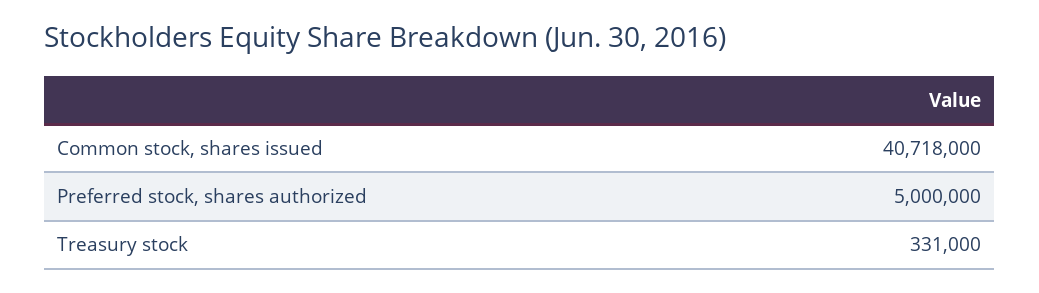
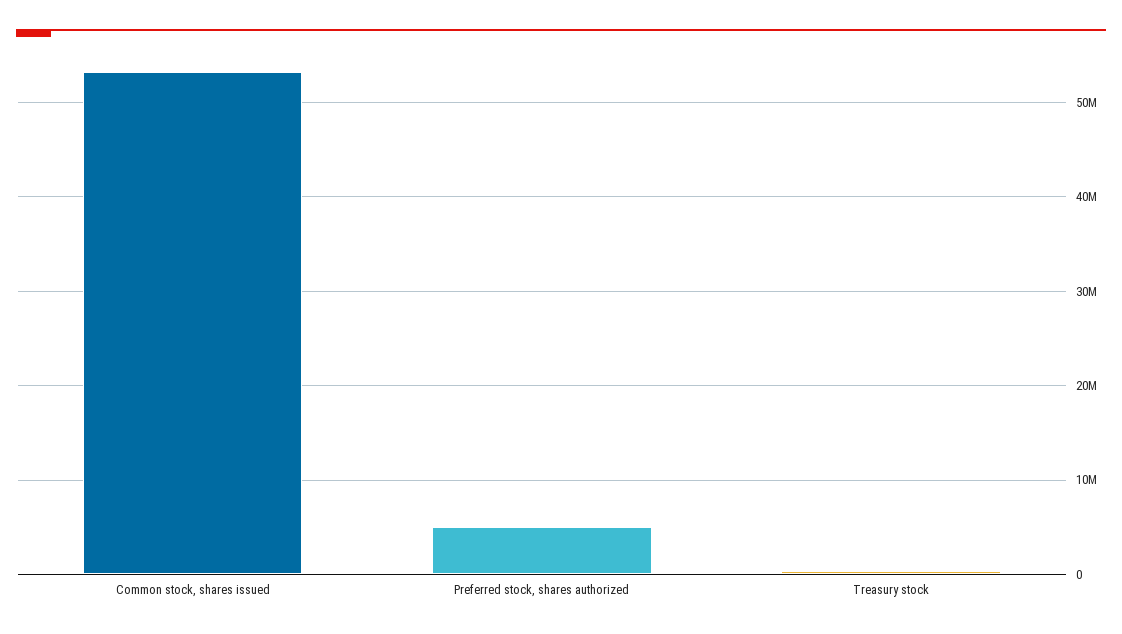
  {
-   "Common stock, shares issued": 40718000,
+   "Common stock, shares issued": 53000000,
    "Preferred stock, shares authorized": 5000000,
    "Treasury stock": 331000
  }

